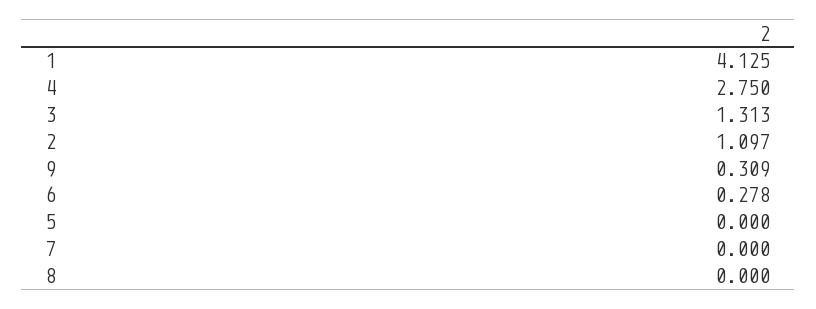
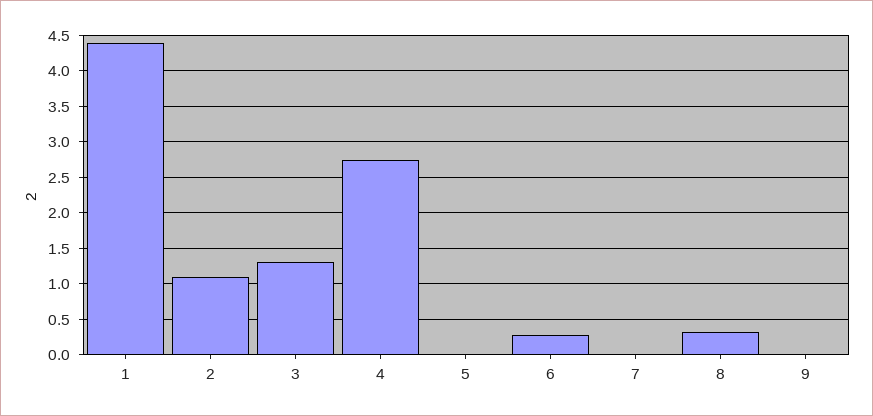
  {
-   "1": 4.125,
+   "1": 4.4,
    "4": 2.75,
    "3": 1.313,
    "2": 1.097,
-   "9": 0.309,
+   "9": 0,
    "6": 0.278,
    "5": 0,
    "7": 0,
-   "8": 0
+   "8": 0.3
  }

